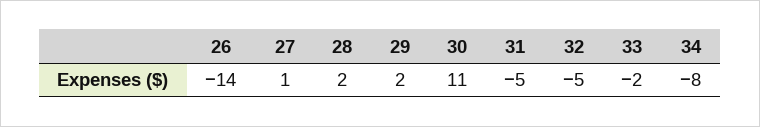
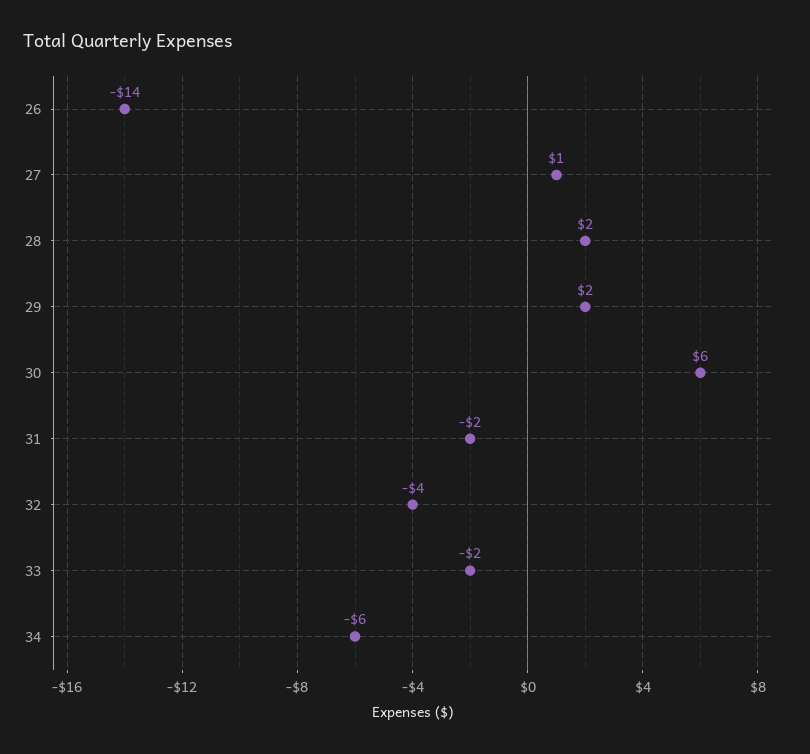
  {
    "26": -14,
    "27": 1,
    "28": 2,
    "29": 2,
-   "30": 11,
+   "30": 6,
-   "31": -5,
+   "31": -2,
-   "32": -5,
+   "32": -4,
    "33": -2,
-   "34": -8
+   "34": -6
  }

